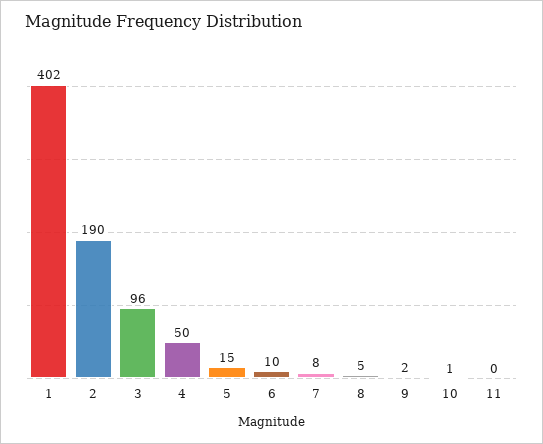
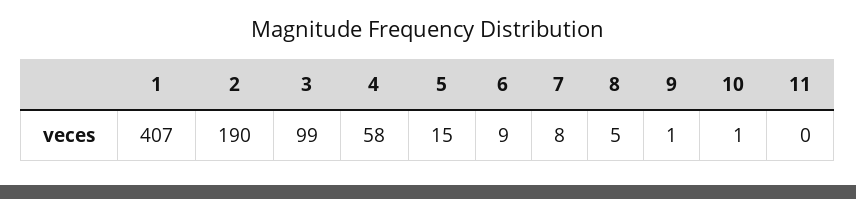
  {
-   "1": 402,
+   "1": 407,
    "2": 190,
-   "3": 96,
+   "3": 99,
-   "4": 50,
+   "4": 58,
    "5": 15,
-   "6": 10,
+   "6": 9,
    "7": 8,
    "8": 5,
-   "9": 2,
+   "9": 1,
    "10": 1,
    "11": 0
  }

